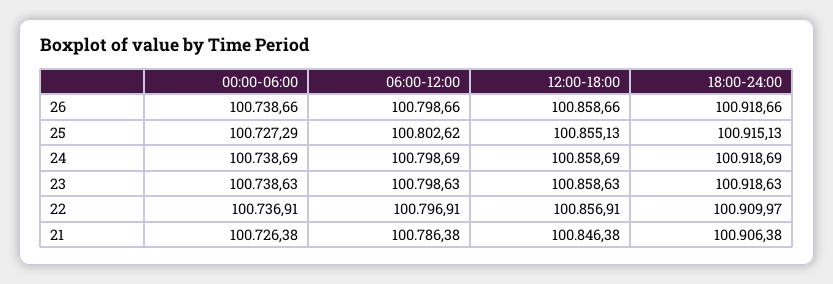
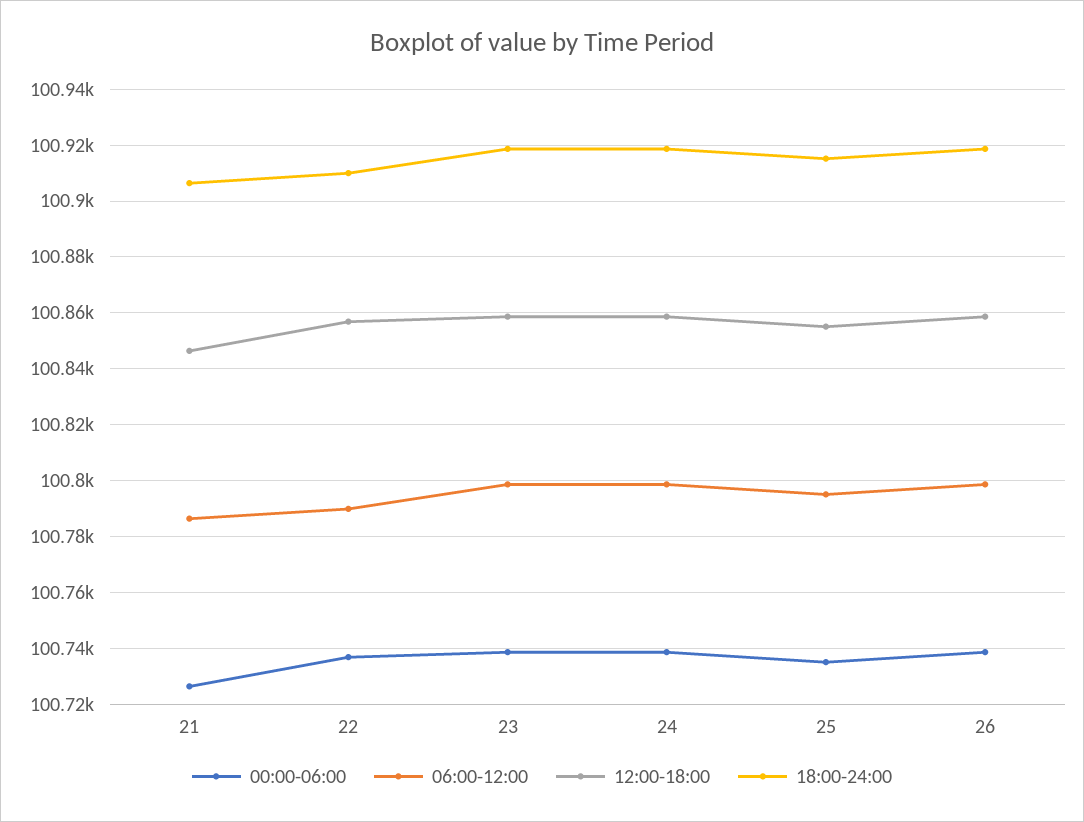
  {
    "00:00-06:00": {
      "26": 100738.66,
-     "25": 100727.29,
+     "25": 100735,
      "24": 100738.69,
      "23": 100738.63,
      "22": 100736.91,
      "21": 100726.38
    },
    "06:00-12:00": {
      "26": 100798.66,
-     "25": 100802.62,
+     "25": 100795,
      "24": 100798.69,
      "23": 100798.63,
-     "22": 100796.91,
+     "22": 100790,
      "21": 100786.38
    },
    "12:00-18:00": {
      "26": 100858.66,
      "25": 100855.13,
      "24": 100858.69,
      "23": 100858.63,
      "22": 100856.91,
      "21": 100846.38
    },
    "18:00-24:00": {
      "26": 100918.66,
      "25": 100915.13,
      "24": 100918.69,
      "23": 100918.63,
      "22": 100909.97,
      "21": 100906.38
    }
  }

